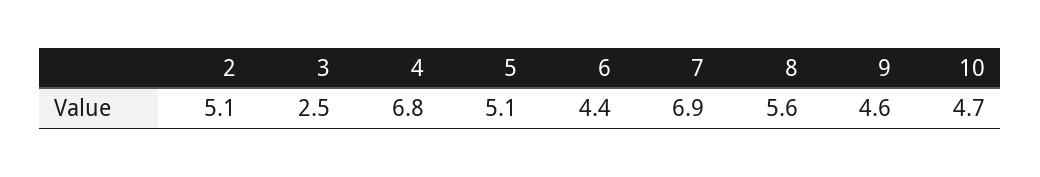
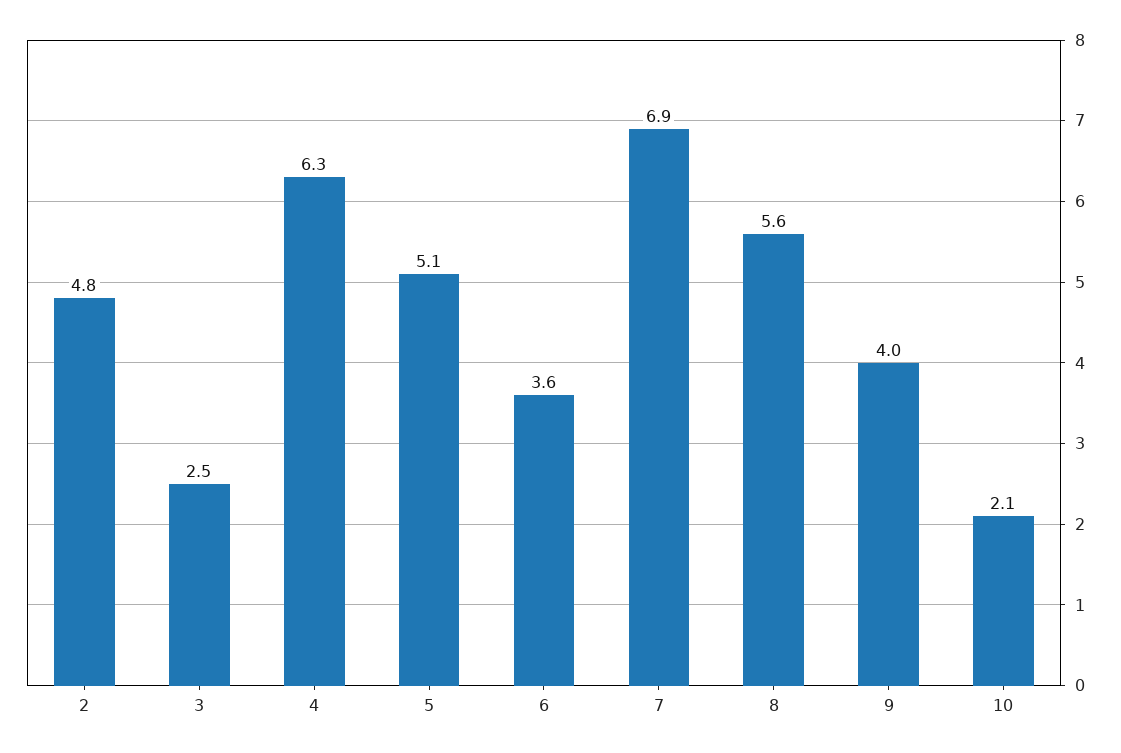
  {
-   "2": 5.1,
+   "2": 4.8,
    "3": 2.5,
-   "4": 6.8,
+   "4": 6.3,
    "5": 5.1,
-   "6": 4.4,
+   "6": 3.6,
    "7": 6.9,
    "8": 5.6,
-   "9": 4.6,
+   "9": 4,
-   "10": 4.7
+   "10": 2.1
  }

